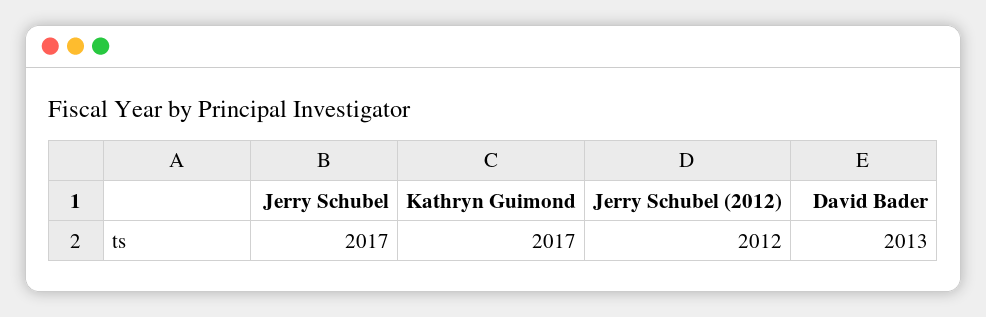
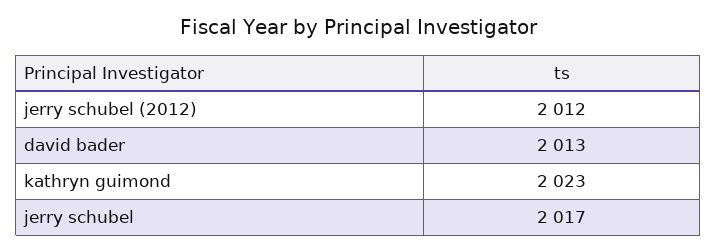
  {
    "Jerry Schubel": 2017,
-   "Kathryn Guimond": 2017,
+   "Kathryn Guimond": 2023,
    "Jerry Schubel (2012)": 2012,
    "David Bader": 2013
  }

